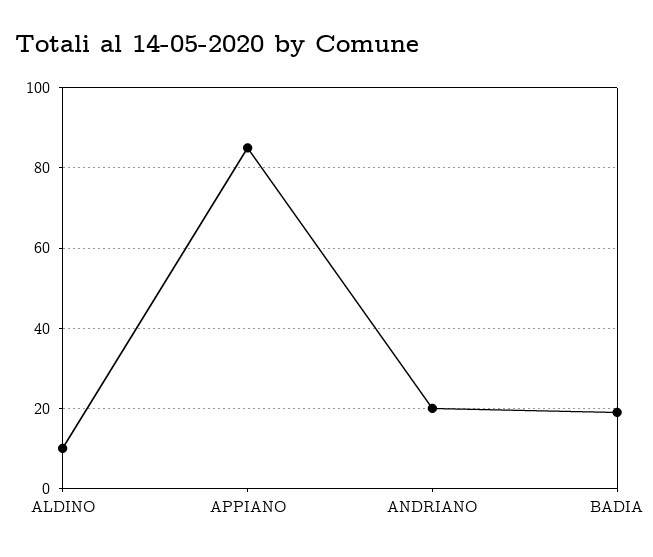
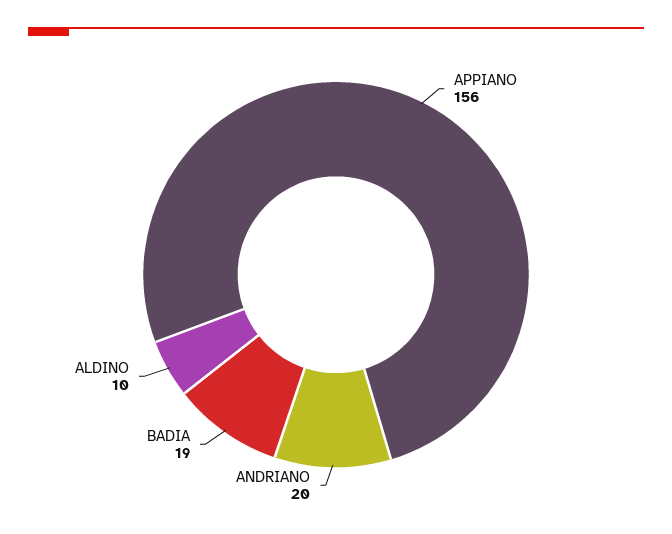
  {
    "ALDINO": 10,
-   "APPIANO": 85,
+   "APPIANO": 156,
    "ANDRIANO": 20,
    "BADIA": 19
  }

